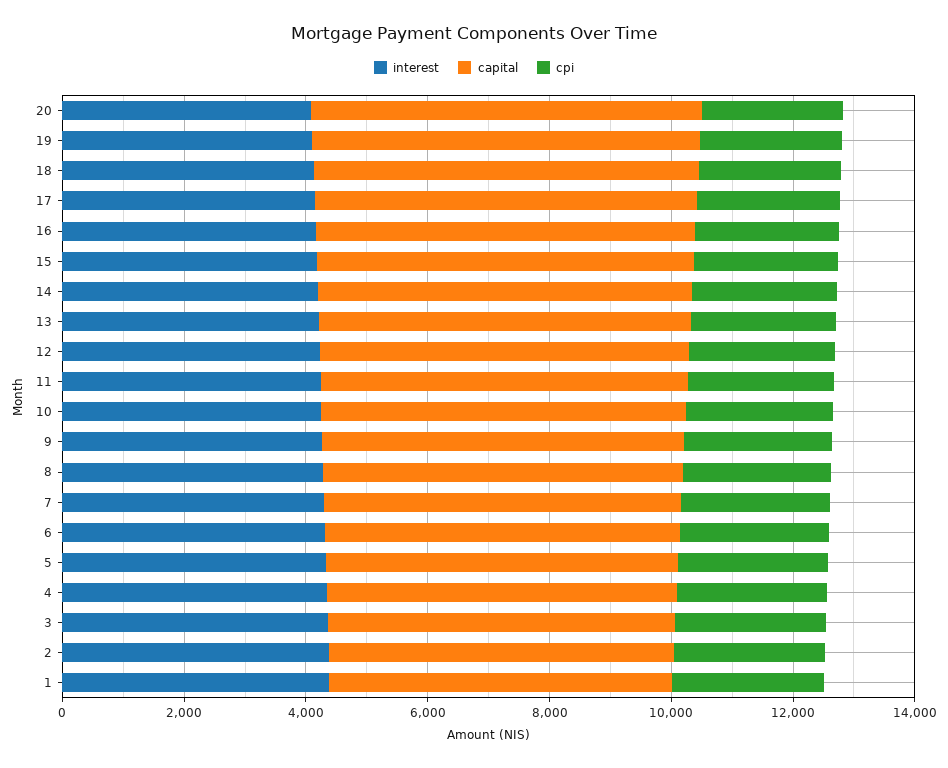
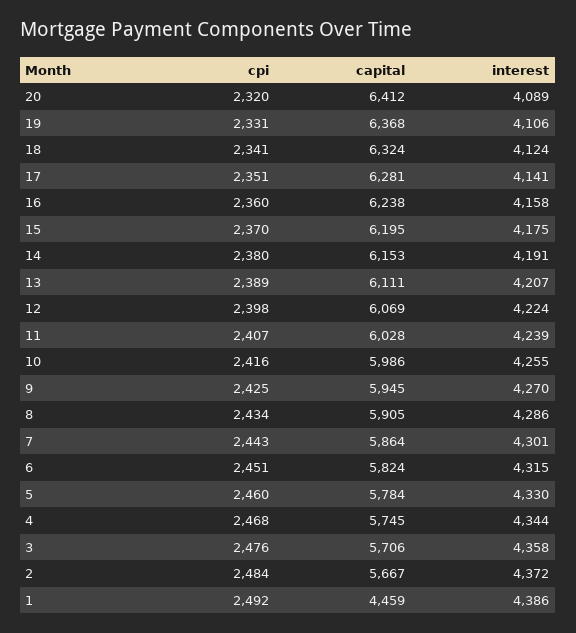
  {
    "interest": {
      "20": 4089,
      "19": 4106,
      "18": 4124,
      "17": 4141,
      "16": 4158,
      "15": 4175,
      "14": 4191,
      "13": 4207,
      "12": 4224,
      "11": 4239,
      "10": 4255,
      "9": 4270,
      "8": 4286,
      "7": 4301,
      "6": 4315,
      "5": 4330,
      "4": 4344,
      "3": 4358,
      "2": 4372,
      "1": 4386
    },
    "capital": {
      "20": 6412,
      "19": 6368,
      "18": 6324,
      "17": 6281,
      "16": 6238,
      "15": 6195,
      "14": 6153,
      "13": 6111,
      "12": 6069,
      "11": 6028,
      "10": 5986,
      "9": 5945,
      "8": 5905,
      "7": 5864,
      "6": 5824,
      "5": 5784,
      "4": 5745,
      "3": 5706,
      "2": 5667,
-     "1": 5500
+     "1": 4459
    },
    "cpi": {
      "20": 2320,
      "19": 2331,
      "18": 2341,
      "17": 2351,
      "16": 2360,
      "15": 2370,
      "14": 2380,
      "13": 2389,
      "12": 2398,
      "11": 2407,
      "10": 2416,
      "9": 2425,
      "8": 2434,
      "7": 2443,
      "6": 2451,
      "5": 2460,
      "4": 2468,
      "3": 2476,
      "2": 2484,
      "1": 2492
    }
  }

